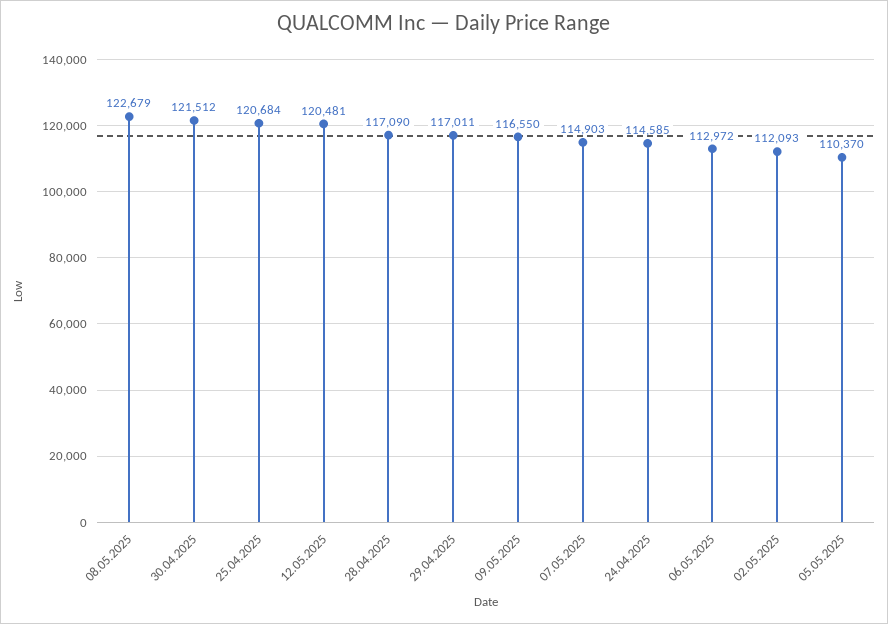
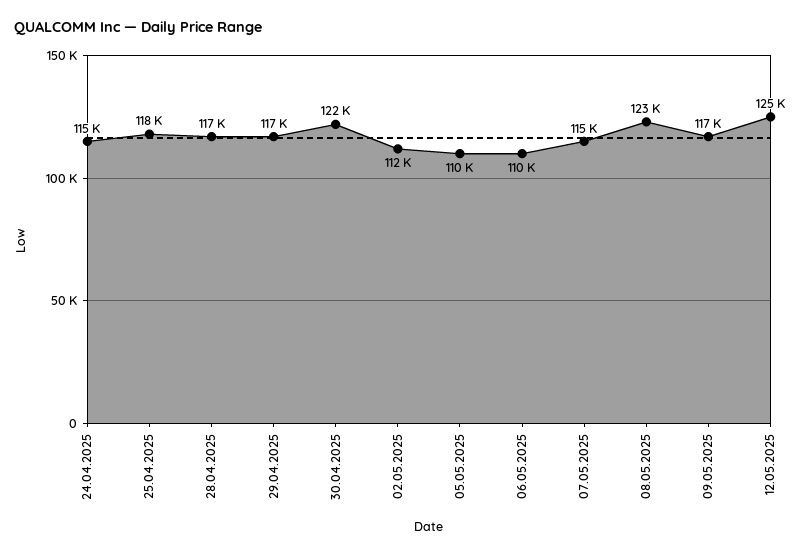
  {
    "08.05.2025": 122679,
    "30.04.2025": 121512,
-   "25.04.2025": 120684,
+   "25.04.2025": 118000,
-   "12.05.2025": 120481,
+   "12.05.2025": 125000,
    "28.04.2025": 117090,
    "29.04.2025": 117011,
    "09.05.2025": 116550,
    "07.05.2025": 114903,
    "24.04.2025": 114585,
-   "06.05.2025": 112972,
+   "06.05.2025": 110000,
    "02.05.2025": 112093,
    "05.05.2025": 110370
  }

